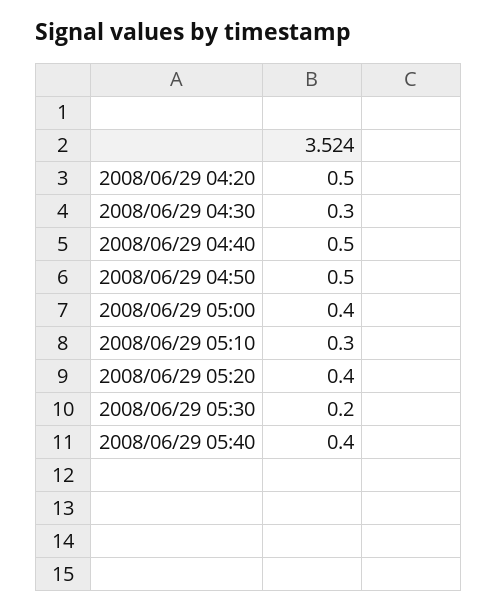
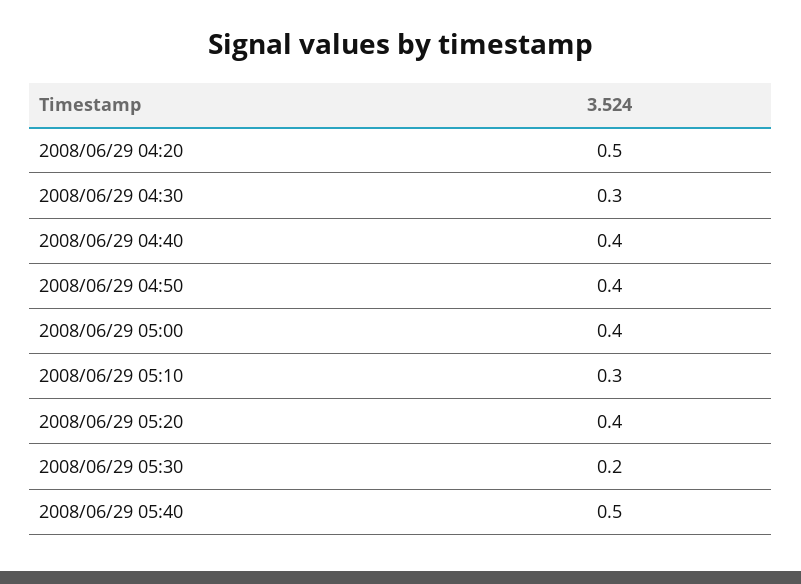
  {
    "2008/06/29 04:20": 0.5,
    "2008/06/29 04:30": 0.3,
-   "2008/06/29 04:40": 0.5,
+   "2008/06/29 04:40": 0.4,
-   "2008/06/29 04:50": 0.5,
+   "2008/06/29 04:50": 0.4,
    "2008/06/29 05:00": 0.4,
    "2008/06/29 05:10": 0.3,
    "2008/06/29 05:20": 0.4,
    "2008/06/29 05:30": 0.2,
-   "2008/06/29 05:40": 0.4
+   "2008/06/29 05:40": 0.5
  }

